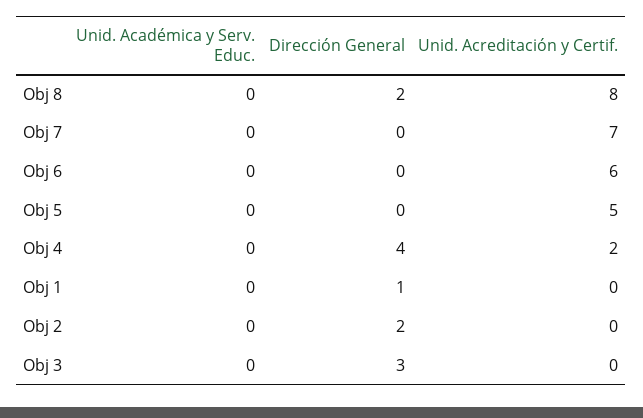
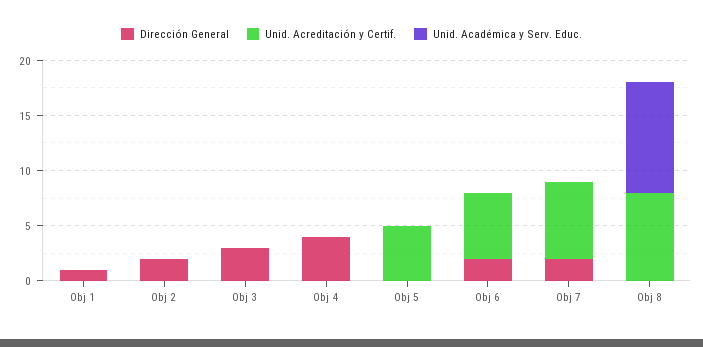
  {
    "Unid. Académica y Serv. Educ.": {
-     "Obj 8": 0,
+     "Obj 8": 10,
      "Obj 7": 0,
      "Obj 6": 0,
      "Obj 5": 0,
      "Obj 4": 0,
      "Obj 1": 0,
      "Obj 2": 0,
      "Obj 3": 0
    },
    "Dirección General": {
-     "Obj 8": 2,
+     "Obj 8": 0,
-     "Obj 7": 0,
+     "Obj 7": 2,
-     "Obj 6": 0,
+     "Obj 6": 2,
      "Obj 5": 0,
      "Obj 4": 4,
      "Obj 1": 1,
      "Obj 2": 2,
      "Obj 3": 3
    },
    "Unid. Acreditación y Certif.": {
      "Obj 8": 8,
      "Obj 7": 7,
      "Obj 6": 6,
      "Obj 5": 5,
-     "Obj 4": 2,
+     "Obj 4": 0,
      "Obj 1": 0,
      "Obj 2": 0,
      "Obj 3": 0
    }
  }

